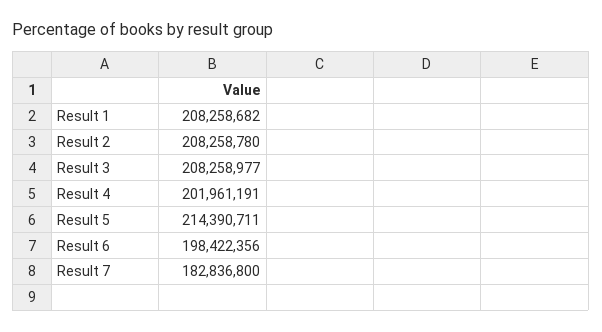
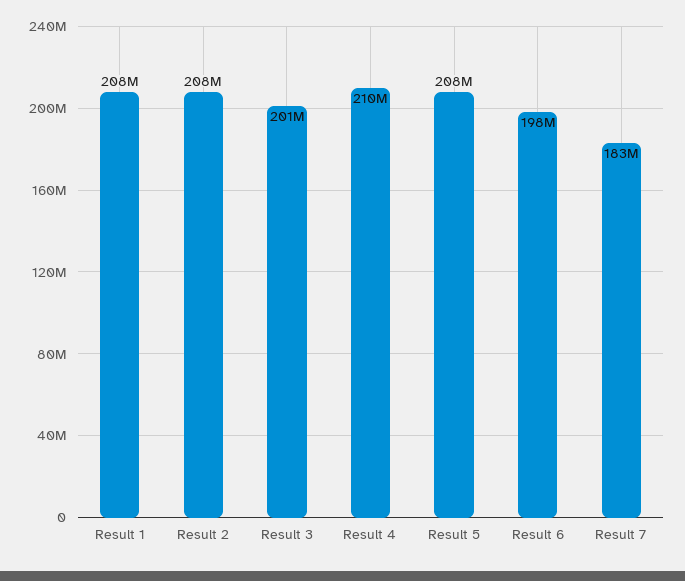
  {
    "Result 1": 208258682,
    "Result 2": 208258780,
-   "Result 3": 208258977,
+   "Result 3": 201000000,
-   "Result 4": 201961191,
+   "Result 4": 210000000,
-   "Result 5": 214390711,
+   "Result 5": 208000000,
    "Result 6": 198422356,
    "Result 7": 182836800
  }

